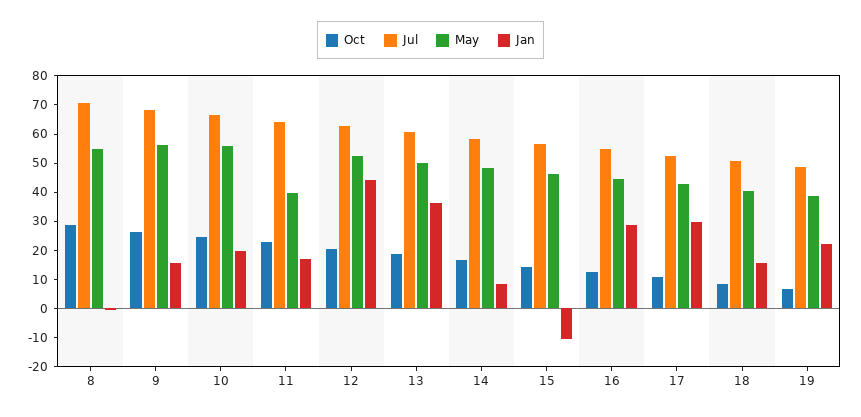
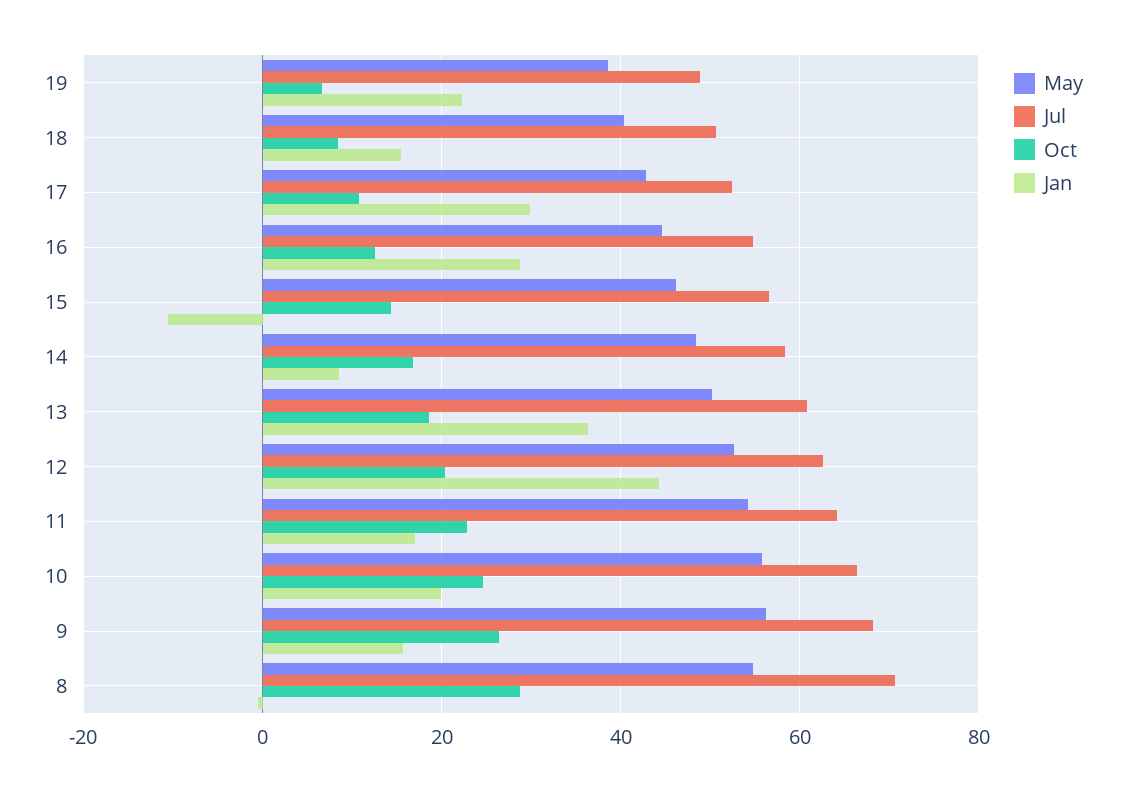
  {
    "Oct": {
      "8": 28,
      "9": 26,
      "10": 24,
      "11": 22,
      "12": 20,
      "13": 18,
      "14": 16,
      "15": 14,
      "16": 12,
      "17": 10,
      "18": 8,
      "19": 6
    },
    "Jul": {
      "8": 70,
      "9": 68,
      "10": 66,
      "11": 64,
      "12": 62,
      "13": 60,
      "14": 58,
      "15": 56,
      "16": 54,
      "17": 52,
      "18": 50,
      "19": 48
    },
    "May": {
      "8": 54,
      "9": 56,
      "10": 56,
-     "11": 40,
+     "11": 54,
      "12": 52,
      "13": 50,
      "14": 48,
      "15": 46,
      "16": 44,
      "17": 42,
      "18": 40,
      "19": 38
    },
    "Jan": {
      "8": 0,
      "9": 16,
      "10": 20,
      "11": 18,
      "12": 44,
      "13": 36,
      "14": 8,
      "15": -10,
      "16": 28,
      "17": 30,
      "18": 16,
      "19": 22
    }
  }

